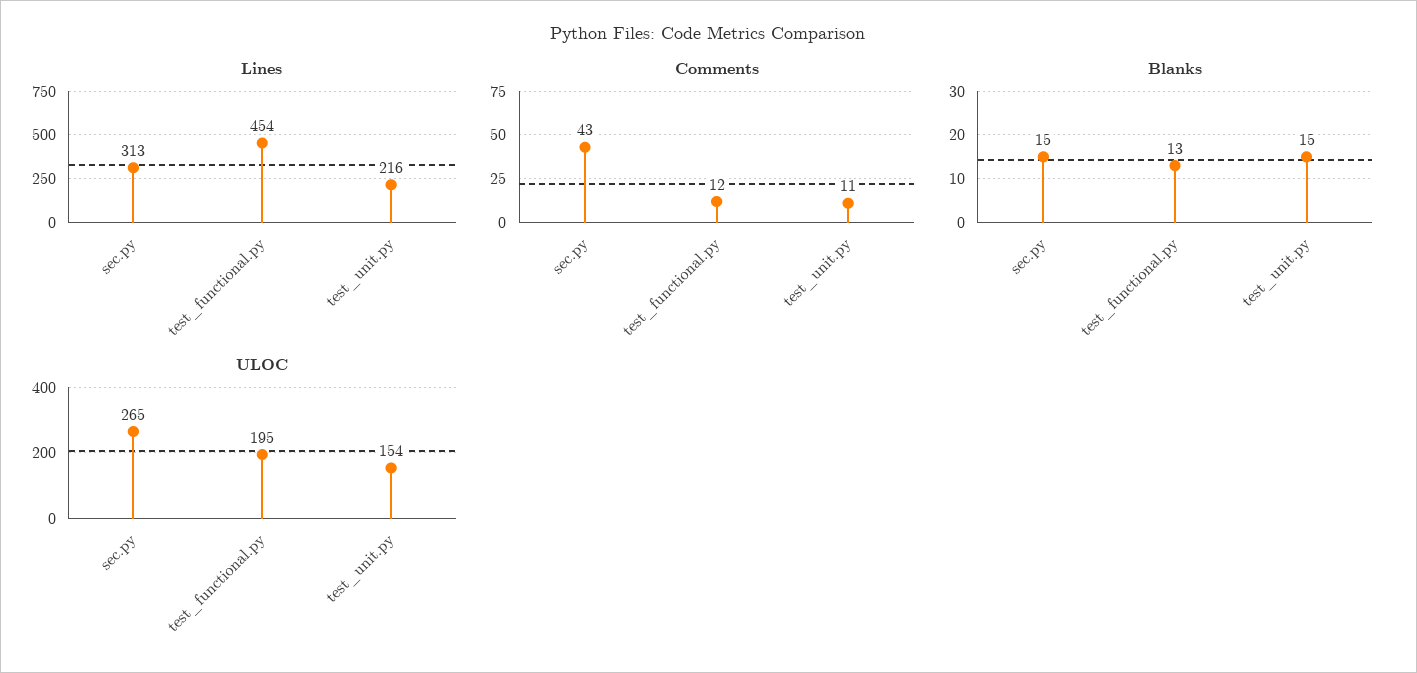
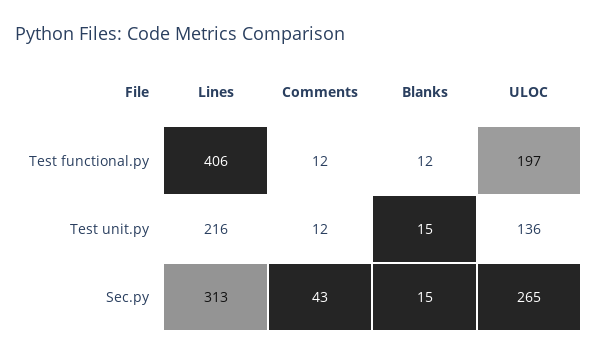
  {
    "Lines": {
      "sec.py": 313,
-     "test_functional.py": 454,
+     "test_functional.py": 406,
      "test_unit.py": 216
    },
    "Comments": {
      "sec.py": 43,
      "test_functional.py": 12,
-     "test_unit.py": 11
+     "test_unit.py": 12
    },
    "Blanks": {
      "sec.py": 15,
-     "test_functional.py": 13,
+     "test_functional.py": 12,
      "test_unit.py": 15
    },
    "ULOC": {
      "sec.py": 265,
-     "test_functional.py": 195,
+     "test_functional.py": 197,
-     "test_unit.py": 154
+     "test_unit.py": 136
    }
  }

